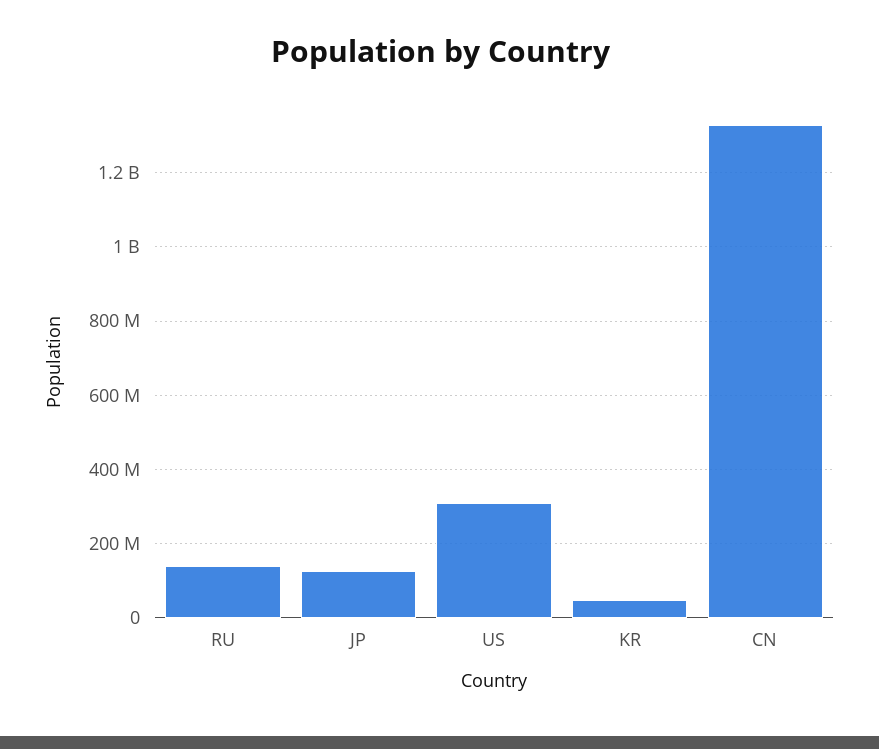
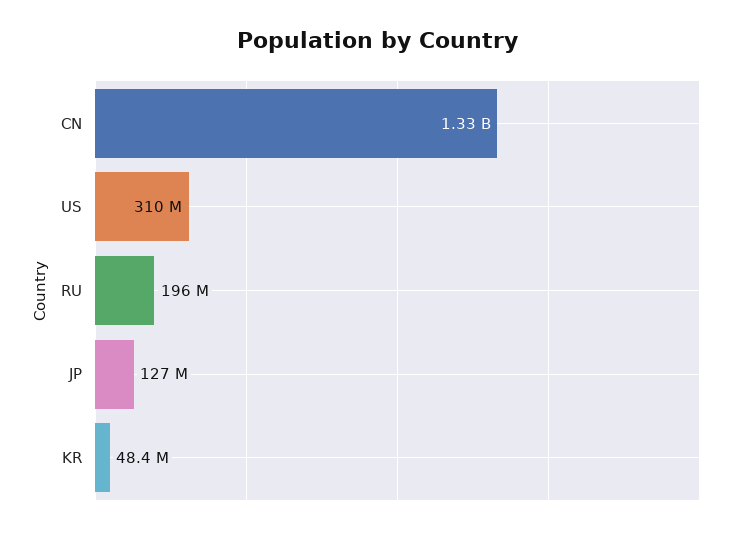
  {
-   "RU": 140000000,
+   "RU": 196000000,
    "JP": 127000000,
    "US": 310000000,
    "KR": 48400000,
    "CN": 1330000000
  }

